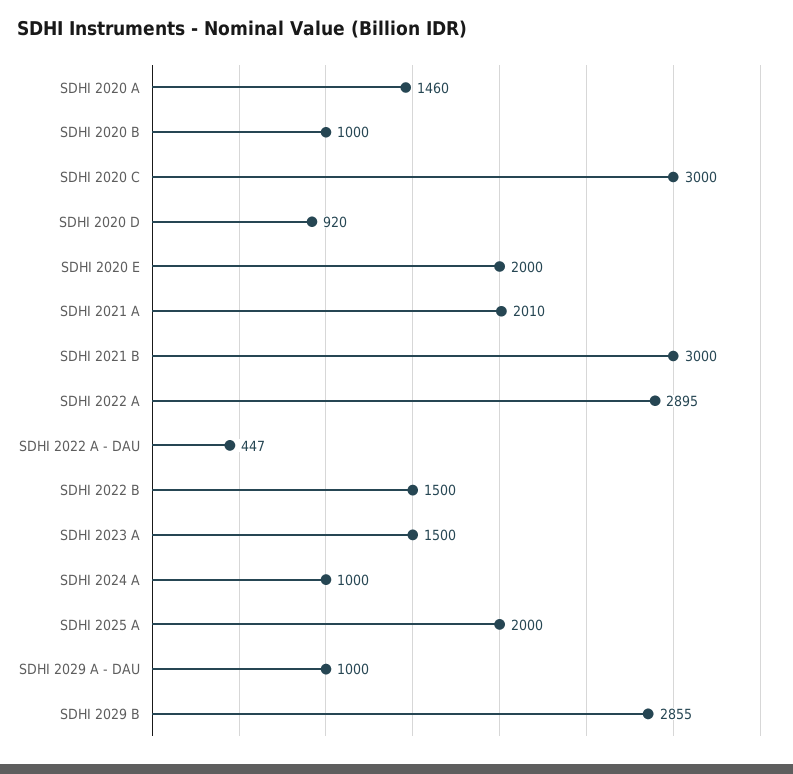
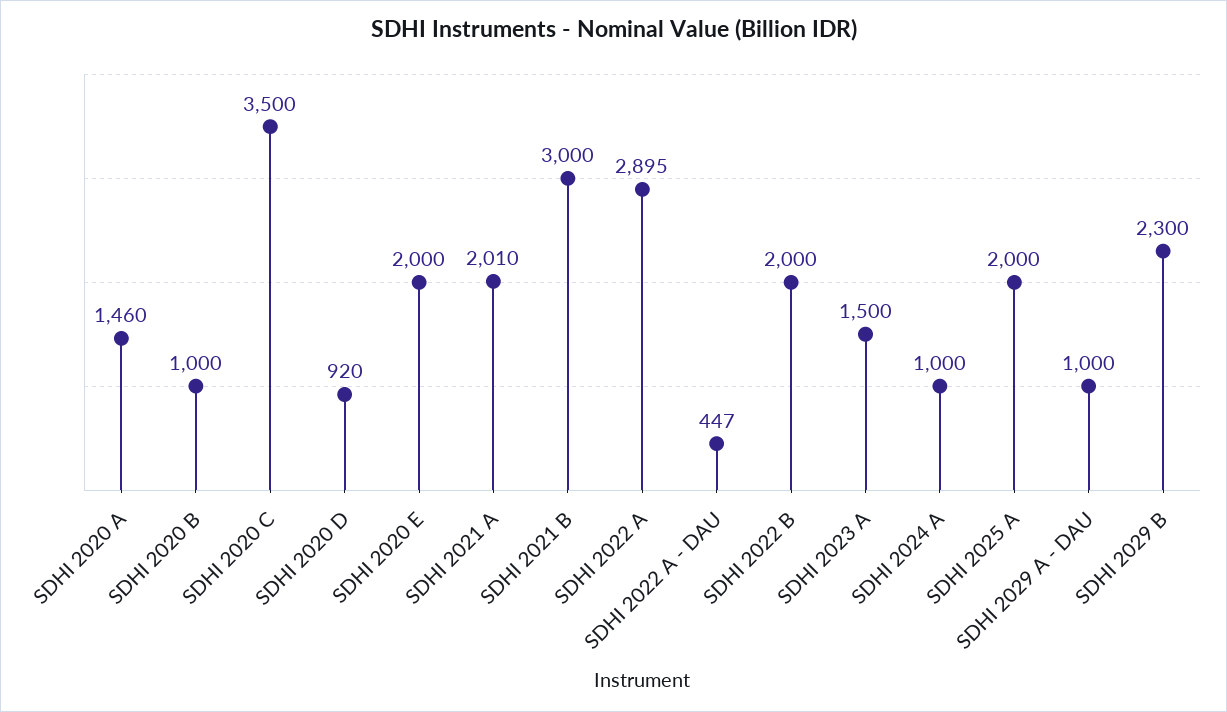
  {
    "SDHI 2020 A": 1460,
    "SDHI 2020 B": 1000,
-   "SDHI 2020 C": 3000,
+   "SDHI 2020 C": 3500,
    "SDHI 2020 D": 920,
    "SDHI 2020 E": 2000,
    "SDHI 2021 A": 2010,
    "SDHI 2021 B": 3000,
    "SDHI 2022 A": 2895,
    "SDHI 2022 A - DAU": 447,
-   "SDHI 2022 B": 1500,
+   "SDHI 2022 B": 2000,
    "SDHI 2023 A": 1500,
    "SDHI 2024 A": 1000,
    "SDHI 2025 A": 2000,
    "SDHI 2029 A - DAU": 1000,
-   "SDHI 2029 B": 2855
+   "SDHI 2029 B": 2300
  }

